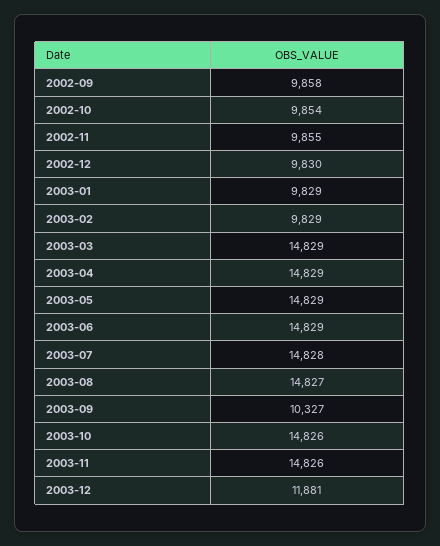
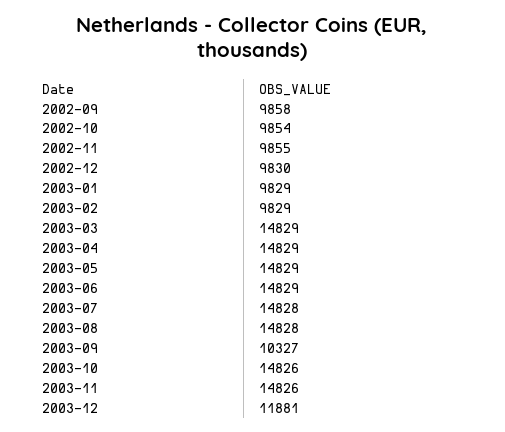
  {
    "2002-09": 9858,
    "2002-10": 9854,
    "2002-11": 9855,
    "2002-12": 9830,
    "2003-01": 9829,
    "2003-02": 9829,
    "2003-03": 14829,
    "2003-04": 14829,
    "2003-05": 14829,
    "2003-06": 14829,
    "2003-07": 14828,
-   "2003-08": 14827,
+   "2003-08": 14828,
    "2003-09": 10327,
    "2003-10": 14826,
    "2003-11": 14826,
    "2003-12": 11881
  }

